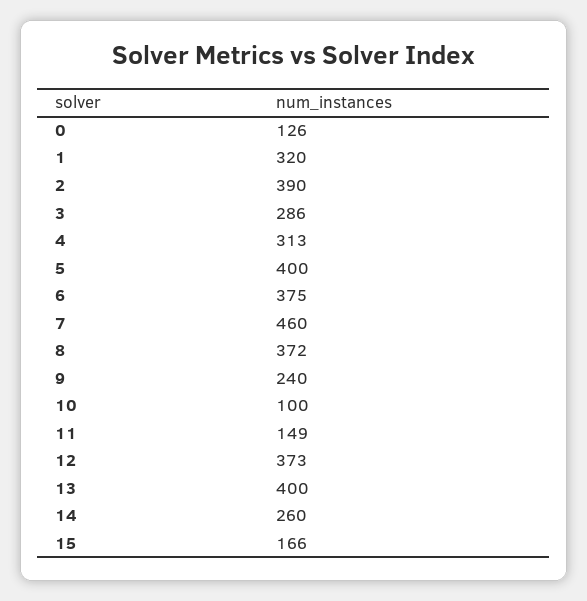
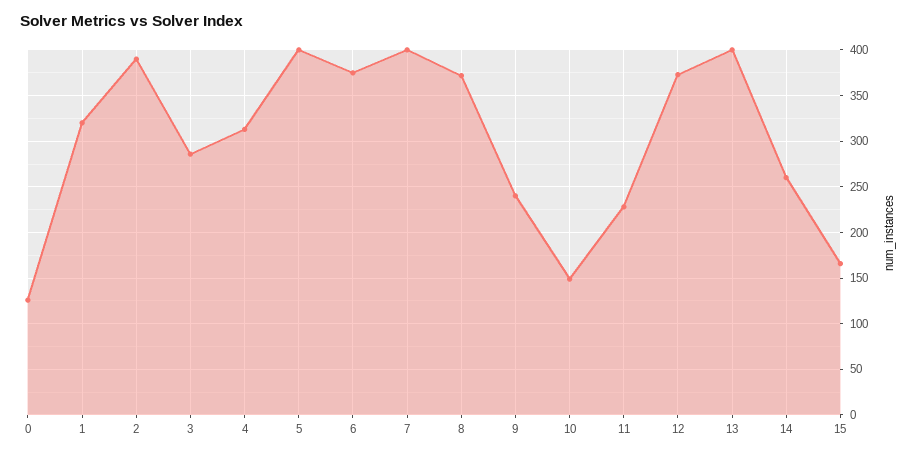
  {
    "0": 126,
    "1": 320,
    "2": 390,
    "3": 286,
    "4": 313,
    "5": 400,
    "6": 375,
-   "7": 460,
+   "7": 400,
    "8": 372,
    "9": 240,
-   "10": 100,
+   "10": 150,
-   "11": 149,
+   "11": 230,
    "12": 373,
    "13": 400,
    "14": 260,
    "15": 166
  }

